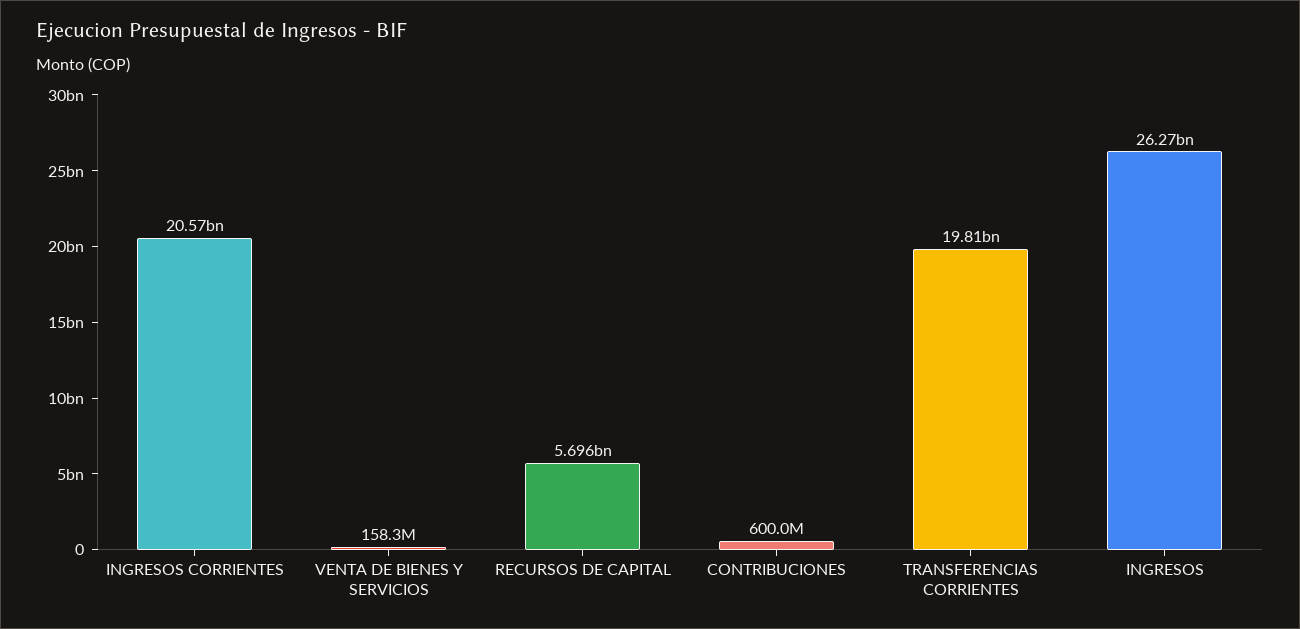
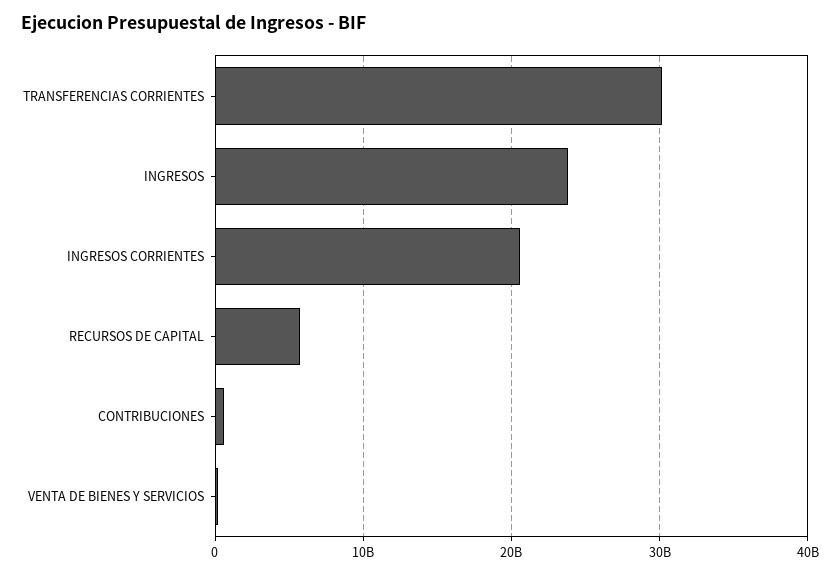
  {
    "INGRESOS CORRIENTES": 20570000000,
    "VENTA DE BIENES Y SERVICIOS": 158300000,
    "RECURSOS DE CAPITAL": 5696000000,
    "CONTRIBUCIONES": 600000000,
-   "TRANSFERENCIAS CORRIENTES": 19810000000,
+   "TRANSFERENCIAS CORRIENTES": 30000000000,
-   "INGRESOS": 26270000000
+   "INGRESOS": 24000000000
  }

